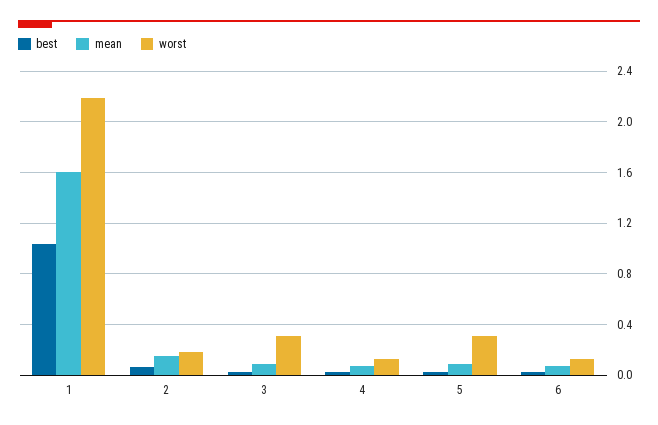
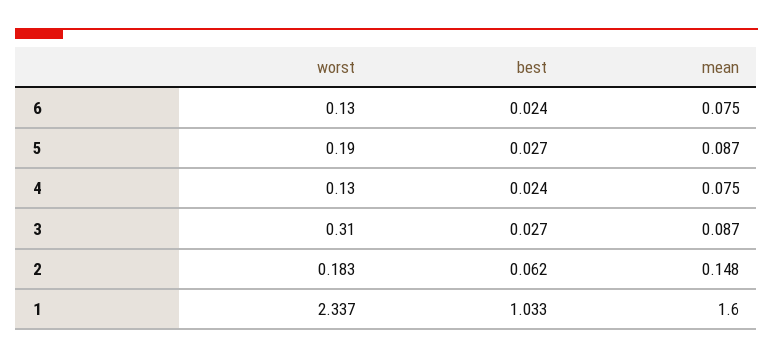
  {
    "best": {
      "1": 1.033,
      "2": 0.062,
      "3": 0.027,
      "4": 0.024,
      "5": 0.027,
      "6": 0.024
    },
    "mean": {
      "1": 1.6,
      "2": 0.148,
      "3": 0.087,
      "4": 0.075,
      "5": 0.087,
      "6": 0.075
    },
    "worst": {
-     "1": 2.2,
+     "1": 2.337,
      "2": 0.183,
      "3": 0.31,
      "4": 0.13,
-     "5": 0.3,
+     "5": 0.19,
      "6": 0.13
    }
  }

